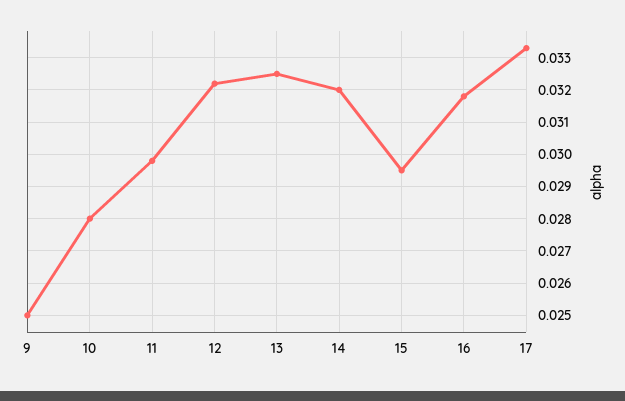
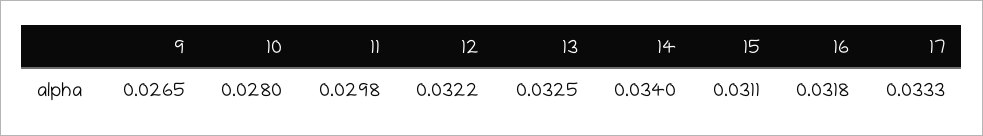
  {
-   "9": 0.025,
+   "9": 0.0265,
    "10": 0.028,
    "11": 0.0298,
    "12": 0.0322,
    "13": 0.0325,
-   "14": 0.032,
+   "14": 0.034,
-   "15": 0.0295,
+   "15": 0.0311,
    "16": 0.0318,
    "17": 0.0333
  }

